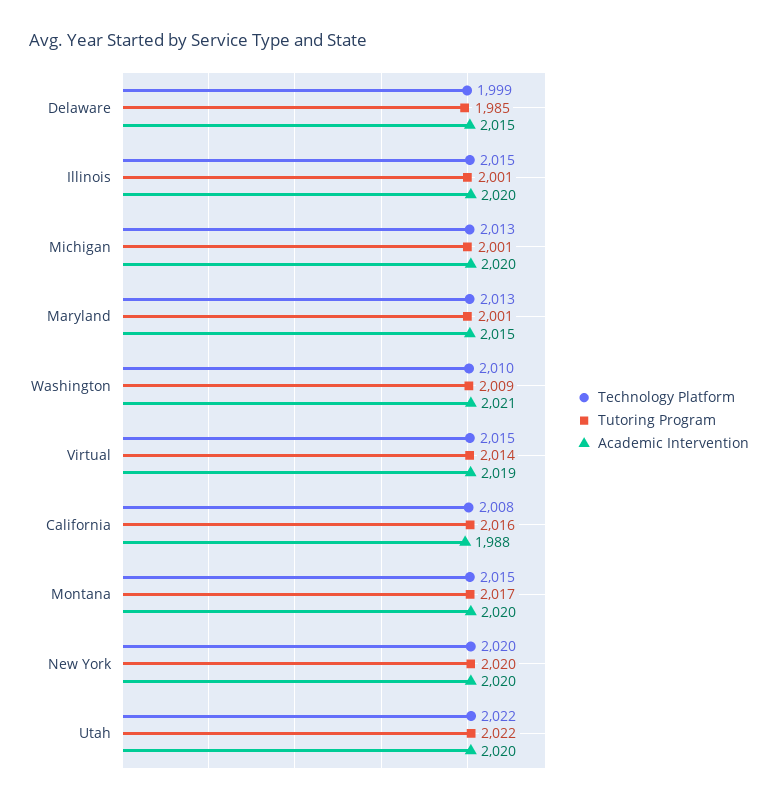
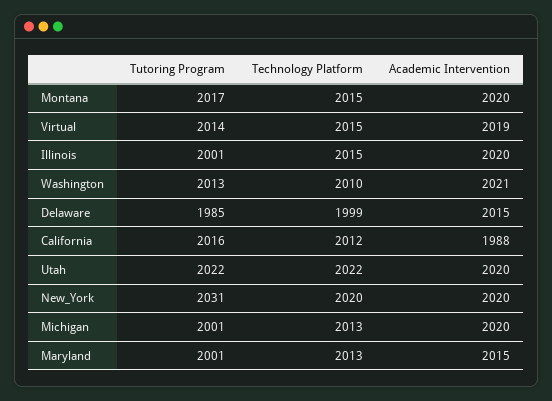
  {
    "Technology Platform": {
      "Delaware": 1999,
      "Illinois": 2015,
      "Michigan": 2013,
      "Maryland": 2013,
      "Washington": 2010,
      "Virtual": 2015,
-     "California": 2008,
+     "California": 2012,
      "Montana": 2015,
      "New York": 2020,
      "Utah": 2022
    },
    "Tutoring Program": {
      "Delaware": 1985,
      "Illinois": 2001,
      "Michigan": 2001,
      "Maryland": 2001,
-     "Washington": 2009,
+     "Washington": 2013,
      "Virtual": 2014,
      "California": 2016,
      "Montana": 2017,
-     "New York": 2020,
+     "New York": 2031,
      "Utah": 2022
    },
    "Academic Intervention": {
      "Delaware": 2015,
      "Illinois": 2020,
      "Michigan": 2020,
      "Maryland": 2015,
      "Washington": 2021,
      "Virtual": 2019,
      "California": 1988,
      "Montana": 2020,
      "New York": 2020,
      "Utah": 2020
    }
  }

